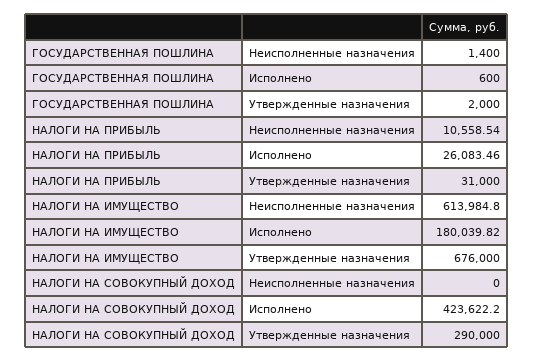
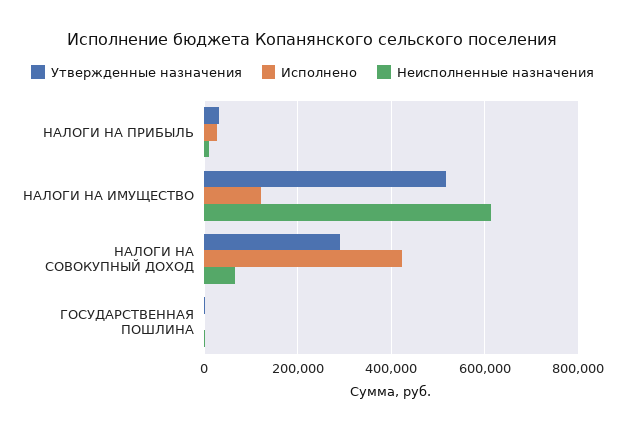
  {
    "Неисполненные назначения": {
      "ГОСУДАРСТВЕННАЯ ПОШЛИНА": 1400,
      "НАЛОГИ НА ПРИБЫЛЬ": 10558.54,
      "НАЛОГИ НА ИМУЩЕСТВО": 613984.8,
-     "НАЛОГИ НА СОВОКУПНЫЙ ДОХОД": 0
+     "НАЛОГИ НА СОВОКУПНЫЙ ДОХОД": 60000
    },
    "Исполнено": {
      "ГОСУДАРСТВЕННАЯ ПОШЛИНА": 600,
      "НАЛОГИ НА ПРИБЫЛЬ": 26083.46,
-     "НАЛОГИ НА ИМУЩЕСТВО": 180039.82,
+     "НАЛОГИ НА ИМУЩЕСТВО": 120000,
      "НАЛОГИ НА СОВОКУПНЫЙ ДОХОД": 423622.2
    },
    "Утвержденные назначения": {
      "ГОСУДАРСТВЕННАЯ ПОШЛИНА": 2000,
      "НАЛОГИ НА ПРИБЫЛЬ": 31000,
-     "НАЛОГИ НА ИМУЩЕСТВО": 676000,
+     "НАЛОГИ НА ИМУЩЕСТВО": 520000,
      "НАЛОГИ НА СОВОКУПНЫЙ ДОХОД": 290000
    }
  }

